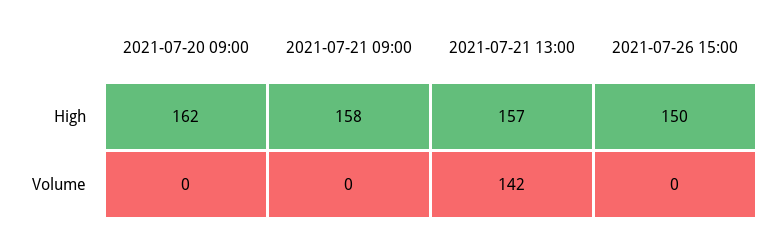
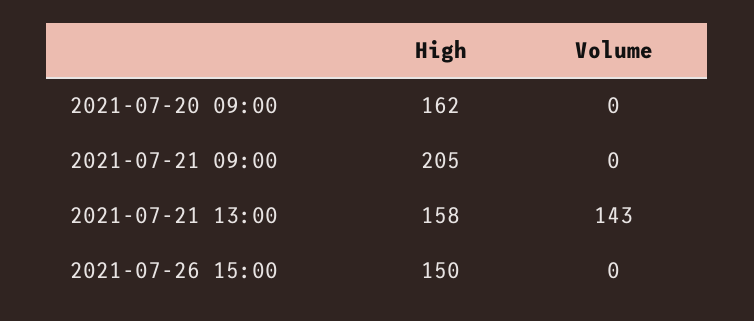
  {
    "2021-07-20 09:00": {
      "High": 162,
      "Volume": 0
    },
    "2021-07-21 09:00": {
-     "High": 158,
+     "High": 205,
      "Volume": 0
    },
    "2021-07-21 13:00": {
-     "High": 157,
+     "High": 158,
-     "Volume": 142
+     "Volume": 143
    },
    "2021-07-26 15:00": {
      "High": 150,
      "Volume": 0
    }
  }

